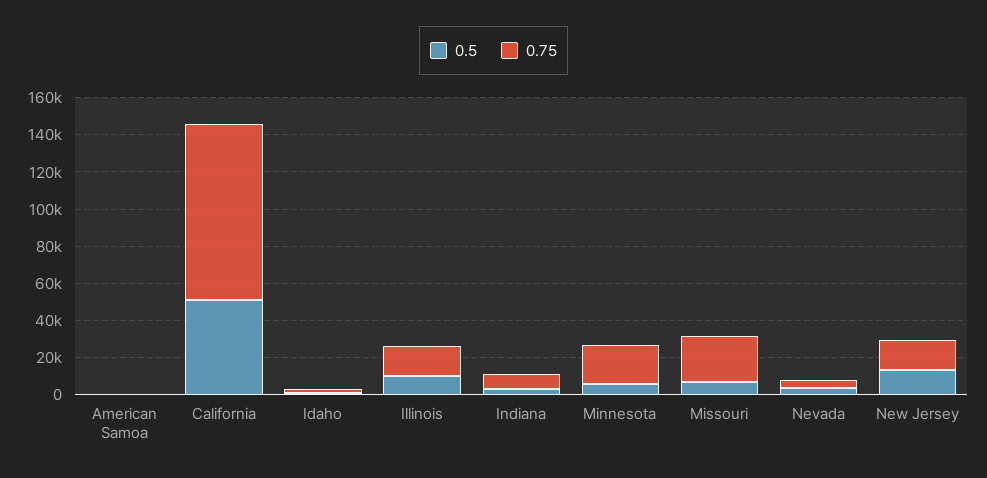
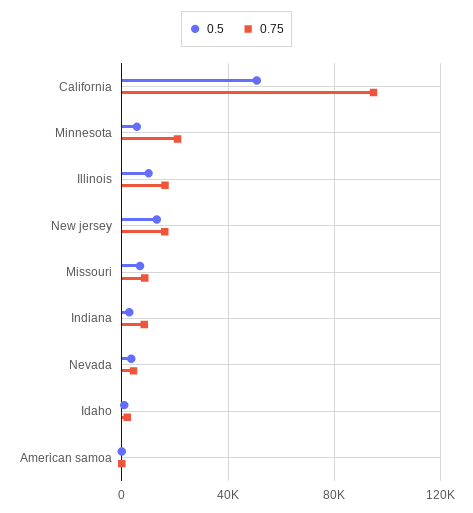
  {
    "0.5": {
      "American Samoa": 0,
      "California": 50000,
      "Idaho": 0,
      "Illinois": 10000,
      "Indiana": 5000,
      "Minnesota": 5000,
      "Missouri": 5000,
      "Nevada": 5000,
      "New Jersey": 15000
    },
    "0.75": {
      "American Samoa": 0,
      "California": 95000,
      "Idaho": 0,
      "Illinois": 15000,
      "Indiana": 10000,
      "Minnesota": 20000,
-     "Missouri": 25000,
+     "Missouri": 10000,
      "Nevada": 5000,
      "New Jersey": 15000
    }
  }

